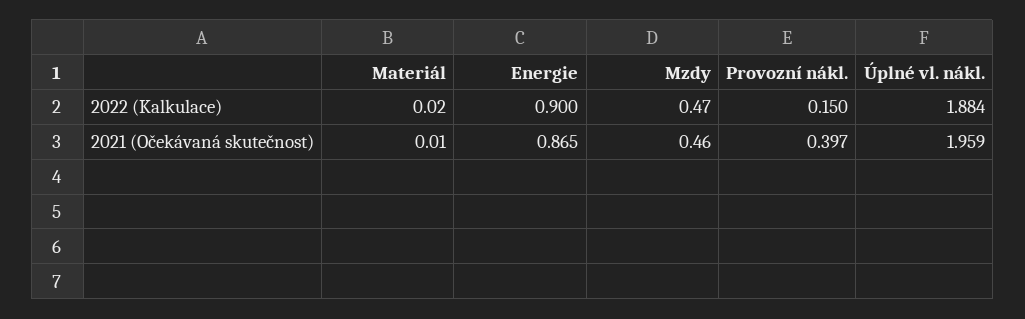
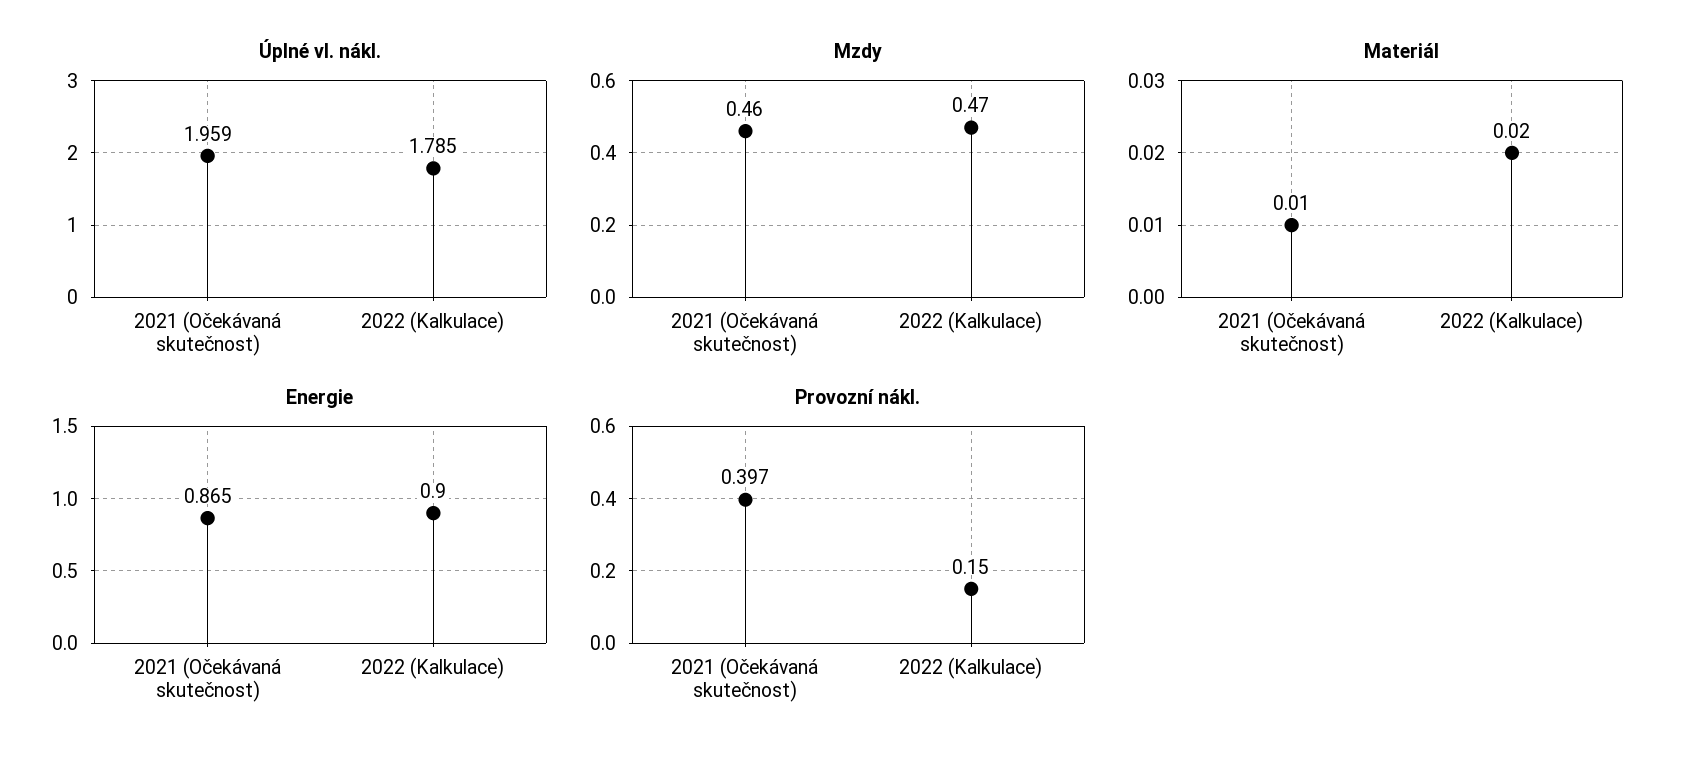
  {
    "Materiál": {
      "2022 (Kalkulace)": 0.02,
      "2021 (Očekávaná skutečnost)": 0.01
    },
    "Energie": {
      "2022 (Kalkulace)": 0.9,
      "2021 (Očekávaná skutečnost)": 0.865
    },
    "Mzdy": {
      "2022 (Kalkulace)": 0.47,
      "2021 (Očekávaná skutečnost)": 0.46
    },
    "Provozní nákl.": {
      "2022 (Kalkulace)": 0.15,
      "2021 (Očekávaná skutečnost)": 0.397
    },
    "Úplné vl. nákl.": {
-     "2022 (Kalkulace)": 1.884,
+     "2022 (Kalkulace)": 1.785,
      "2021 (Očekávaná skutečnost)": 1.959
    }
  }

